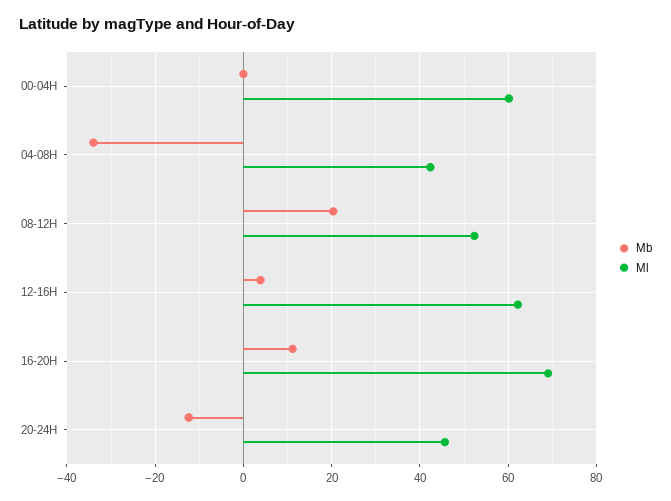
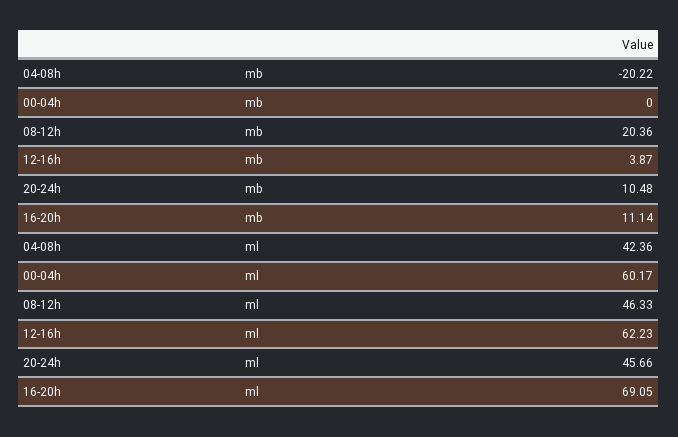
  {
    "Mb": {
      "00-04H": 0,
-     "04-08H": -34,
+     "04-08H": -20.22,
      "08-12H": 20.36,
      "12-16H": 3.87,
      "16-20H": 11.14,
-     "20-24H": -12
+     "20-24H": 10.48
    },
    "Ml": {
      "00-04H": 60.17,
      "04-08H": 42.36,
-     "08-12H": 52,
+     "08-12H": 46.33,
      "12-16H": 62.23,
      "16-20H": 69.05,
      "20-24H": 45.66
    }
  }

